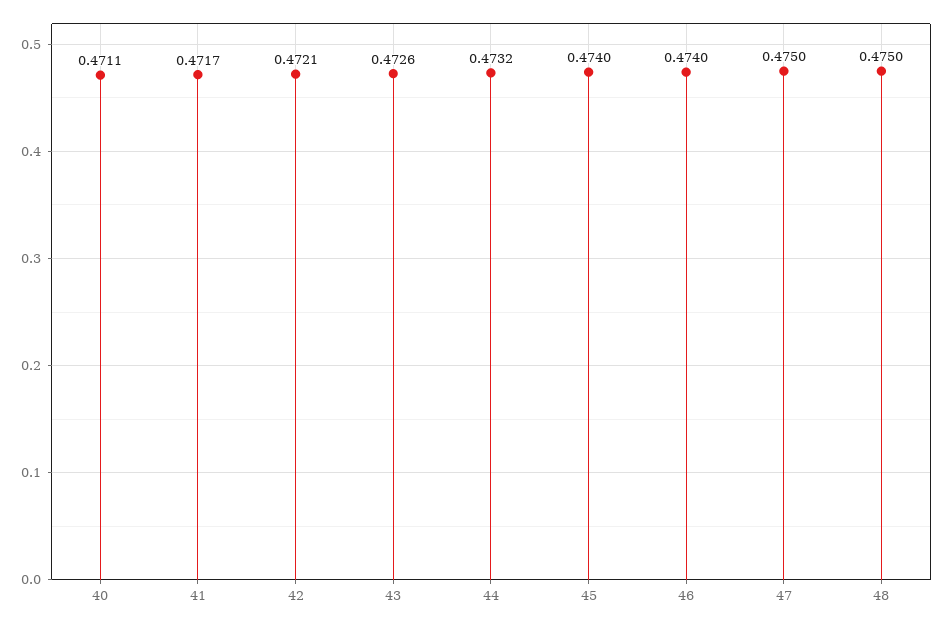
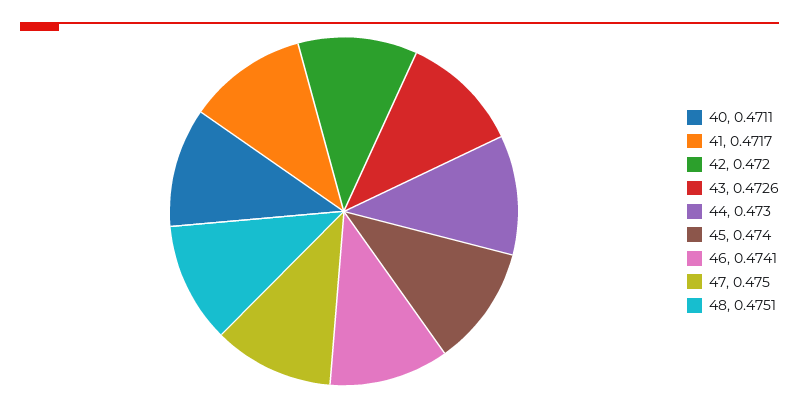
  {
    "40": 0.4711,
    "41": 0.4717,
-   "42": 0.4721,
+   "42": 0.472,
    "43": 0.4726,
-   "44": 0.4732,
+   "44": 0.473,
    "45": 0.474,
-   "46": 0.474,
+   "46": 0.4741,
    "47": 0.475,
-   "48": 0.475
+   "48": 0.4751
  }

